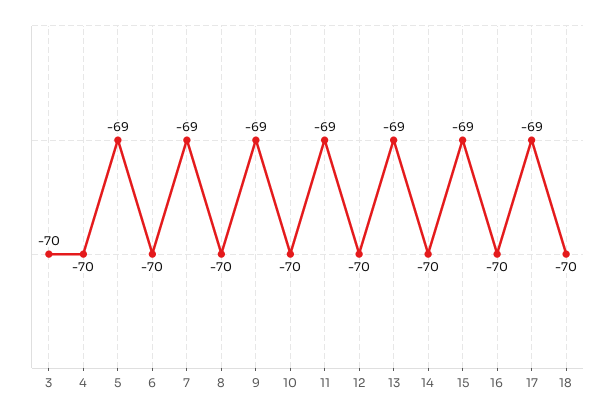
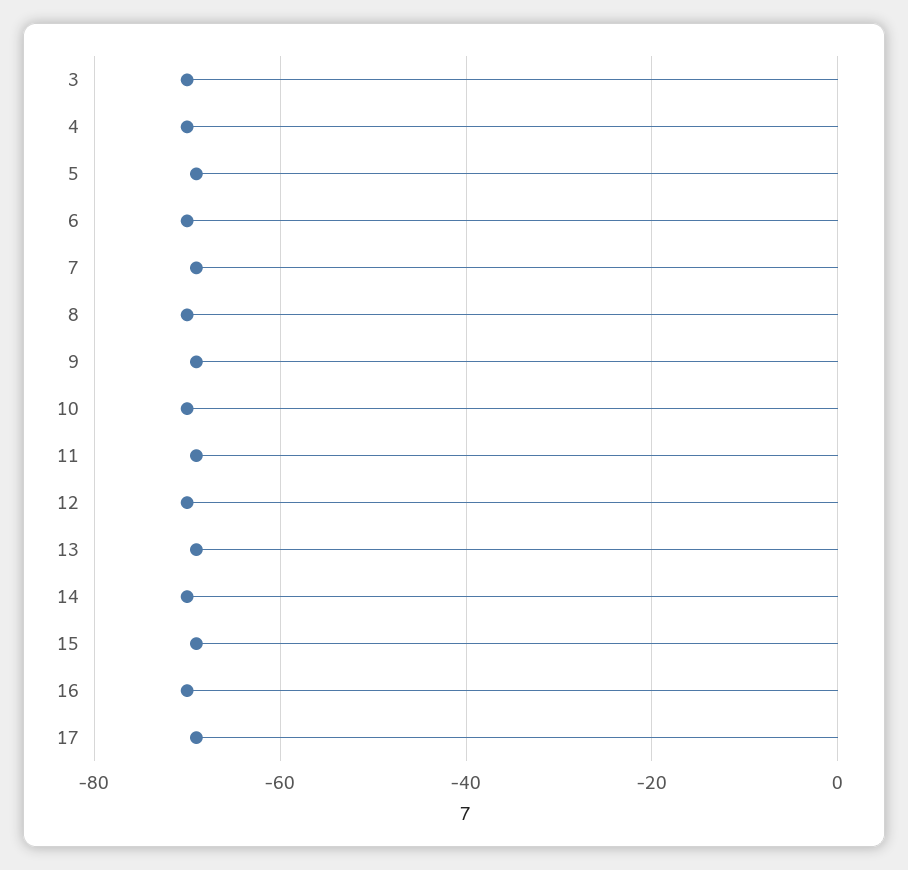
  {
    "3": -70,
    "4": -70,
    "5": -69,
    "6": -70,
    "7": -69,
    "8": -70,
    "9": -69,
    "10": -70,
    "11": -69,
    "12": -70,
    "13": -69,
    "14": -70,
    "15": -69,
    "16": -70,
-   "17": -69,
+   "17": -69
-   "18": -70
  }

